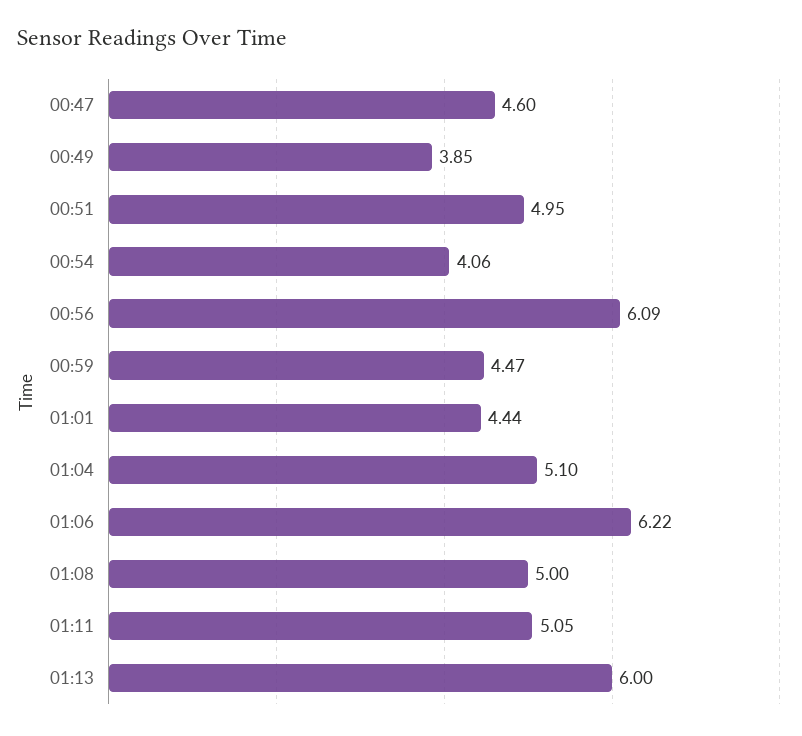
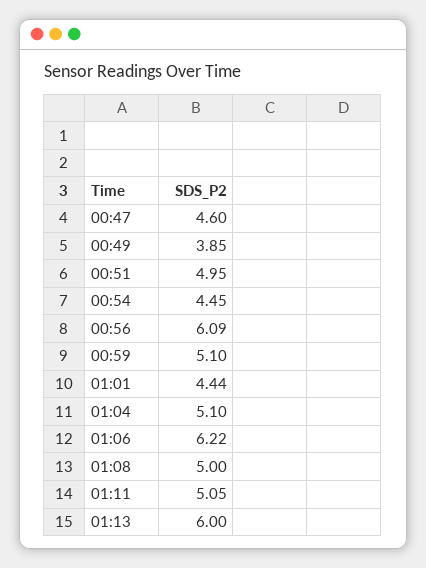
  {
    "00:47": 4.6,
    "00:49": 3.85,
    "00:51": 4.95,
-   "00:54": 4.06,
+   "00:54": 4.45,
    "00:56": 6.09,
-   "00:59": 4.47,
+   "00:59": 5.1,
    "01:01": 4.44,
    "01:04": 5.1,
    "01:06": 6.22,
    "01:08": 5,
    "01:11": 5.05,
    "01:13": 6
  }

